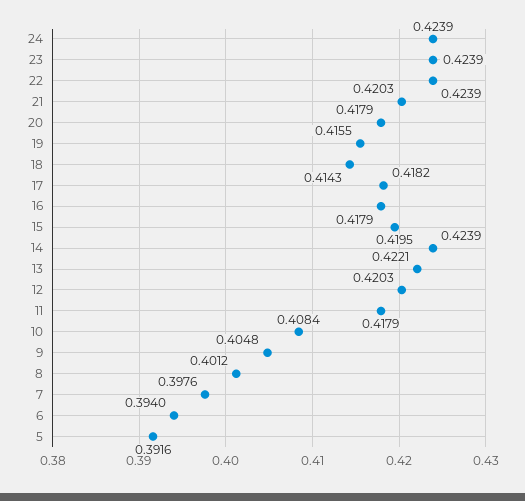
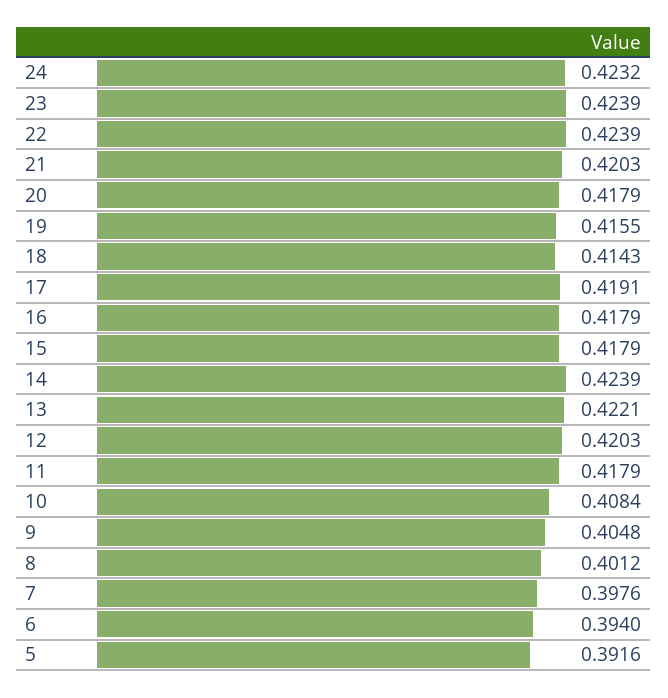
  {
-   "24": 0.4239,
+   "24": 0.4232,
    "23": 0.4239,
    "22": 0.4239,
    "21": 0.4203,
    "20": 0.4179,
    "19": 0.4155,
    "18": 0.4143,
-   "17": 0.4182,
+   "17": 0.4191,
    "16": 0.4179,
-   "15": 0.4195,
+   "15": 0.4179,
    "14": 0.4239,
    "13": 0.4221,
    "12": 0.4203,
    "11": 0.4179,
    "10": 0.4084,
    "9": 0.4048,
    "8": 0.4012,
    "7": 0.3976,
    "6": 0.394,
    "5": 0.3916
  }

